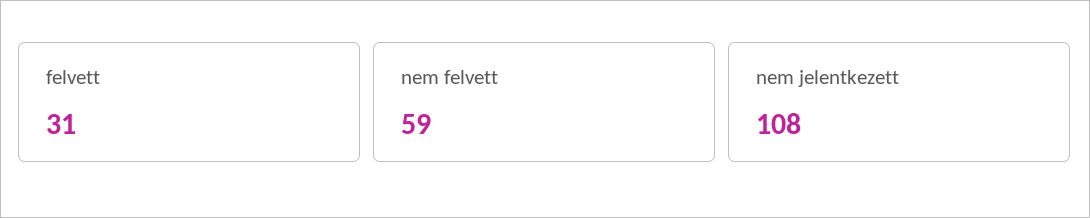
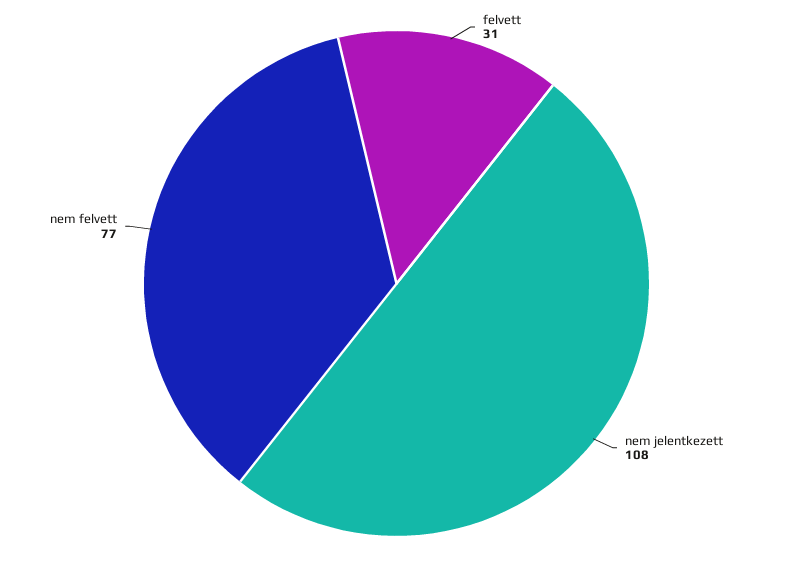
  {
    "felvett": 31,
-   "nem felvett": 59,
+   "nem felvett": 77,
    "nem jelentkezett": 108
  }

